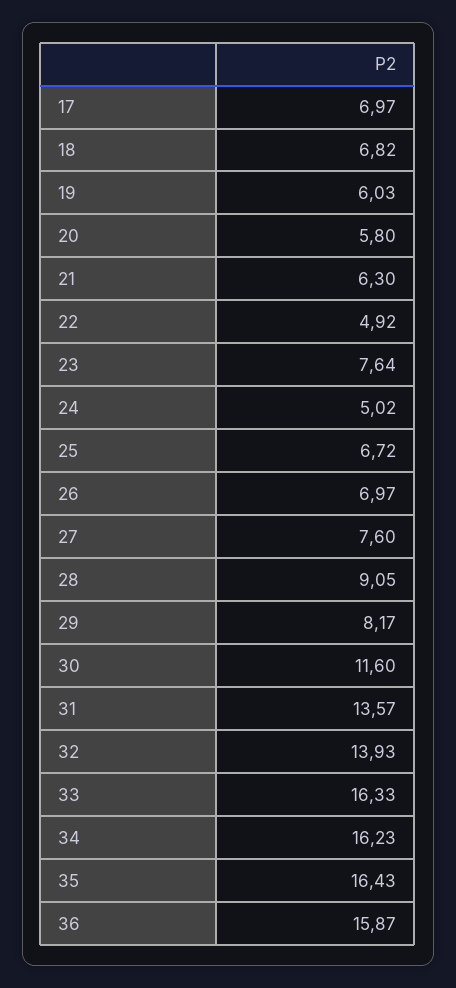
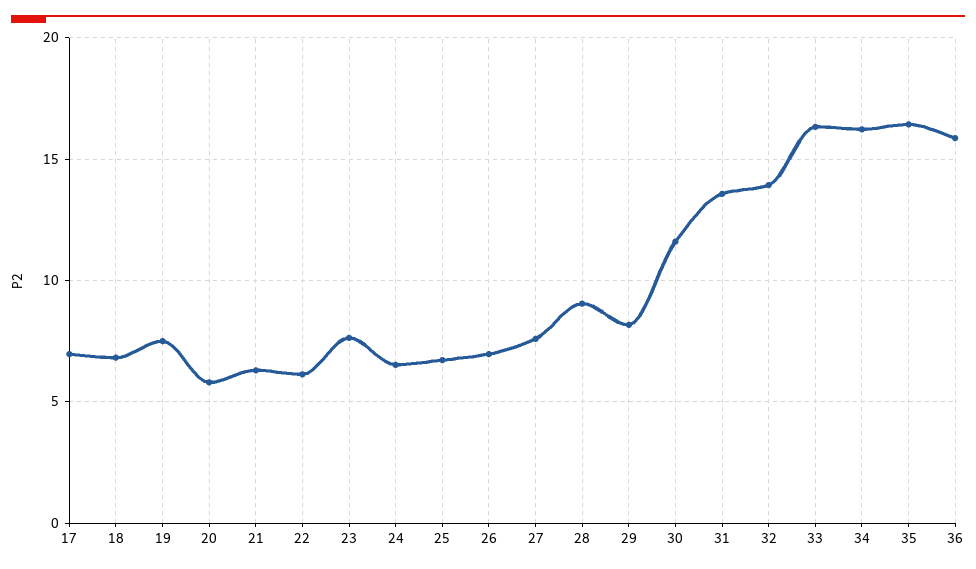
  {
    "17": 6.97,
    "18": 6.82,
-   "19": 6.03,
+   "19": 7.5,
    "20": 5.8,
    "21": 6.3,
-   "22": 4.92,
+   "22": 6,
    "23": 7.64,
-   "24": 5.02,
+   "24": 6.5,
    "25": 6.72,
    "26": 6.97,
    "27": 7.6,
    "28": 9.05,
    "29": 8.17,
    "30": 11.6,
    "31": 13.57,
    "32": 13.93,
    "33": 16.33,
    "34": 16.23,
    "35": 16.43,
    "36": 15.87
  }

